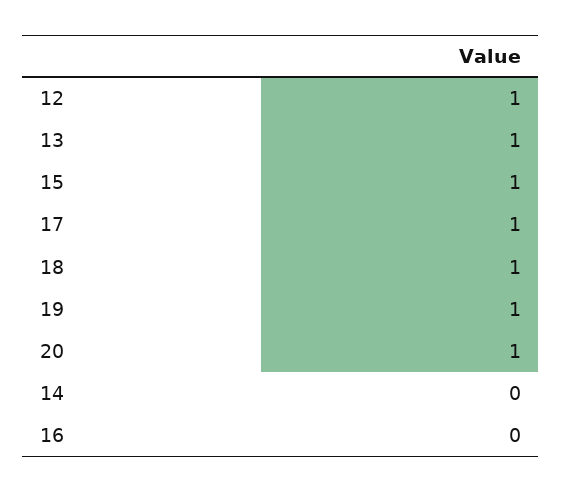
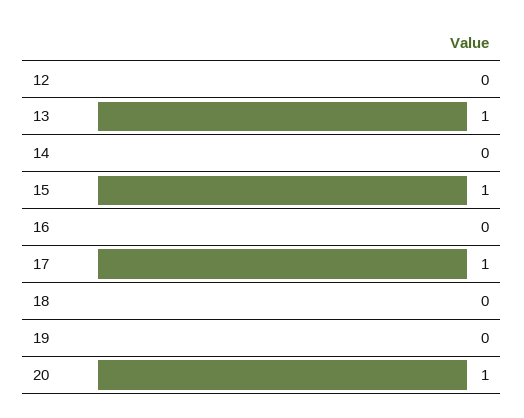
  {
-   "12": 1,
+   "12": 0,
    "13": 1,
    "15": 1,
    "17": 1,
-   "18": 1,
+   "18": 0,
-   "19": 1,
+   "19": 0,
    "20": 1,
    "14": 0,
    "16": 0
  }

